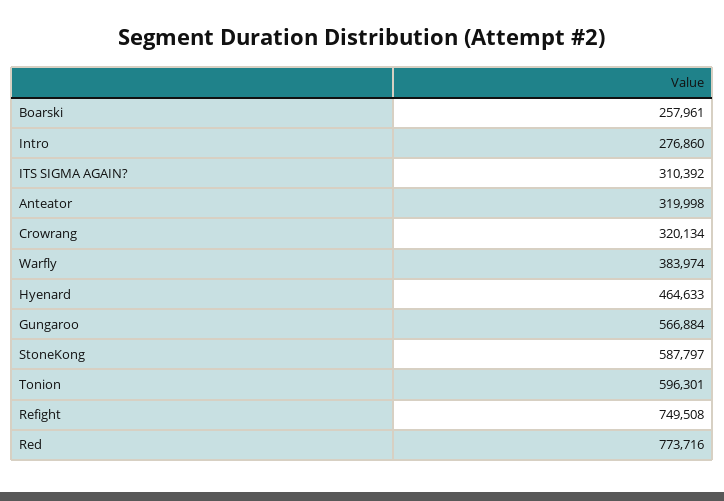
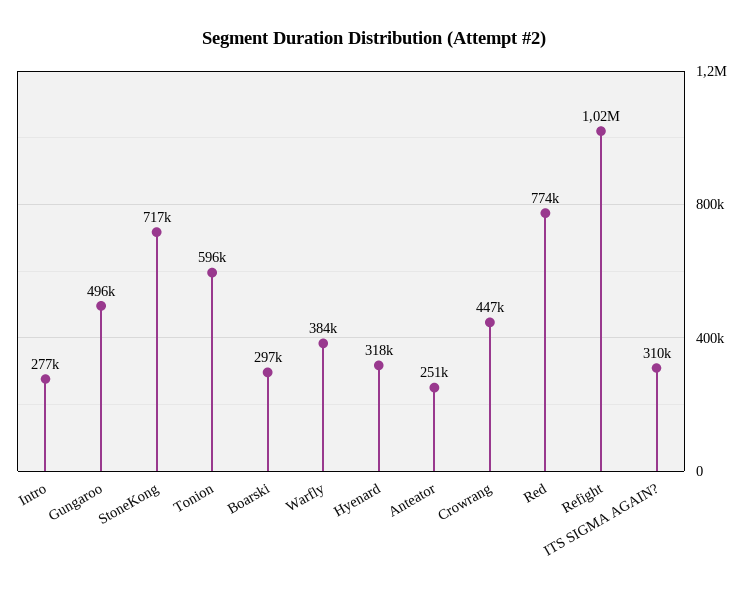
  {
-   "Boarski": 257961,
+   "Boarski": 297000,
    "Intro": 276860,
    "ITS SIGMA AGAIN?": 310392,
-   "Anteator": 319998,
+   "Anteator": 251000,
-   "Crowrang": 320134,
+   "Crowrang": 447000,
    "Warfly": 383974,
-   "Hyenard": 464633,
+   "Hyenard": 318000,
-   "Gungaroo": 566884,
+   "Gungaroo": 496000,
-   "StoneKong": 587797,
+   "StoneKong": 717000,
    "Tonion": 596301,
-   "Refight": 749508,
+   "Refight": 1020000,
    "Red": 773716
  }

